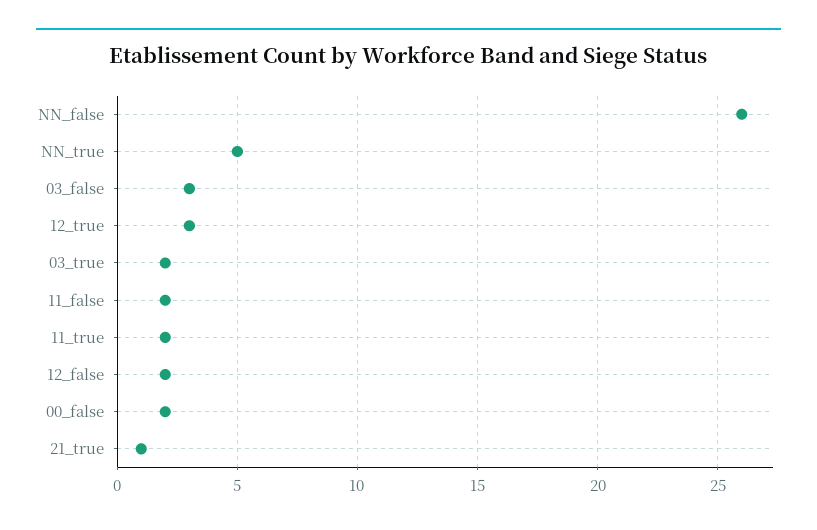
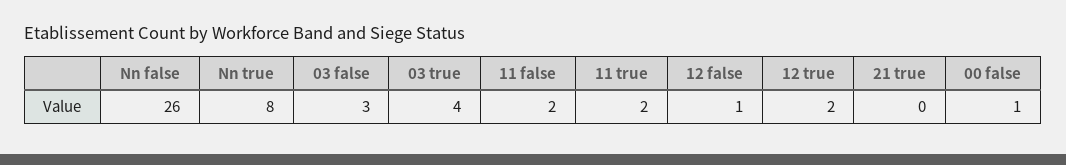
  {
    "NN_false": 26,
-   "NN_true": 5,
+   "NN_true": 8,
    "03_false": 3,
-   "12_true": 3,
+   "12_true": 2,
-   "03_true": 2,
+   "03_true": 4,
    "11_false": 2,
    "11_true": 2,
-   "12_false": 2,
+   "12_false": 1,
-   "00_false": 2,
+   "00_false": 1,
-   "21_true": 1
+   "21_true": 0
  }

